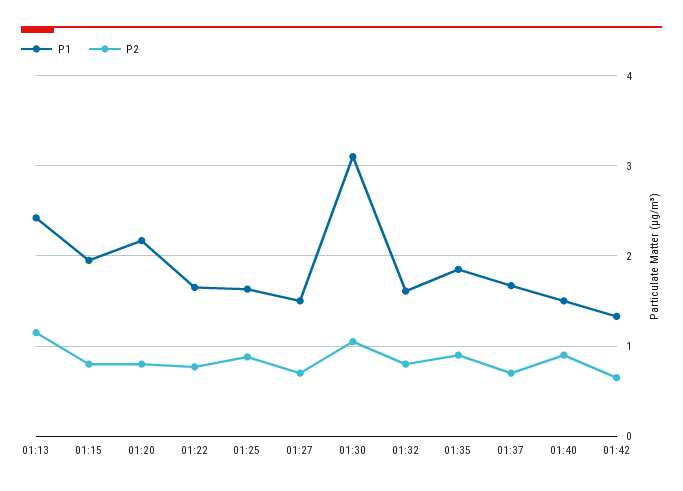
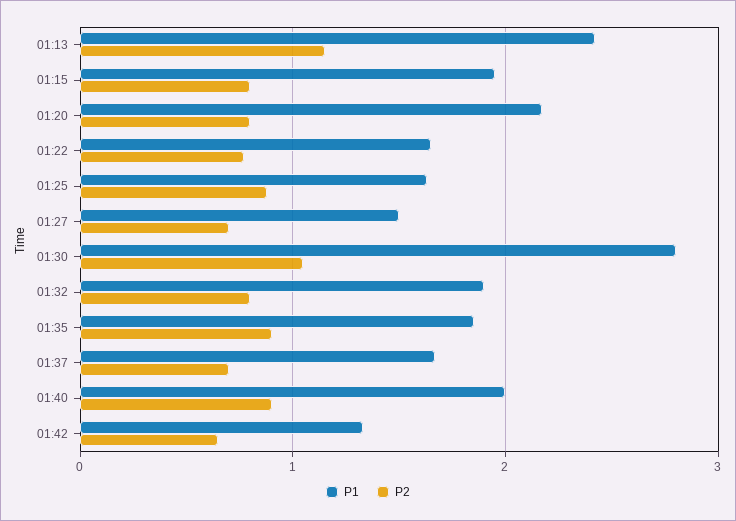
  {
    "P1": {
      "01:13": 2.4,
      "01:15": 2,
      "01:20": 2.2,
      "01:22": 1.7,
      "01:25": 1.6,
      "01:27": 1.5,
-     "01:30": 3.1,
+     "01:30": 2.8,
-     "01:32": 1.6,
+     "01:32": 1.9,
      "01:35": 1.9,
      "01:37": 1.7,
-     "01:40": 1.5,
+     "01:40": 2,
      "01:42": 1.3
    },
    "P2": {
      "01:13": 1.2,
      "01:15": 0.8,
      "01:20": 0.8,
      "01:22": 0.8,
      "01:25": 0.9,
      "01:27": 0.7,
      "01:30": 1.1,
      "01:32": 0.8,
      "01:35": 0.9,
      "01:37": 0.7,
      "01:40": 0.9,
      "01:42": 0.7
    }
  }

